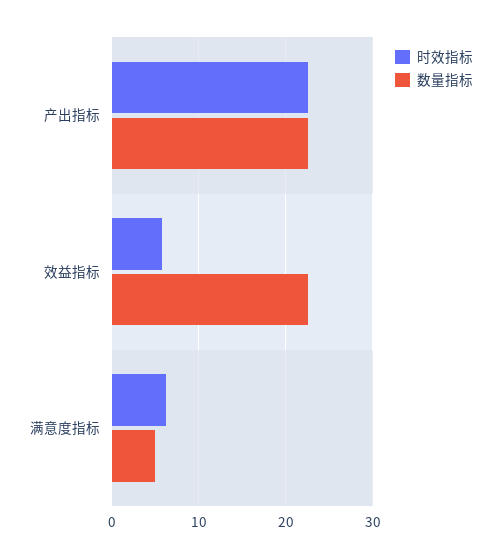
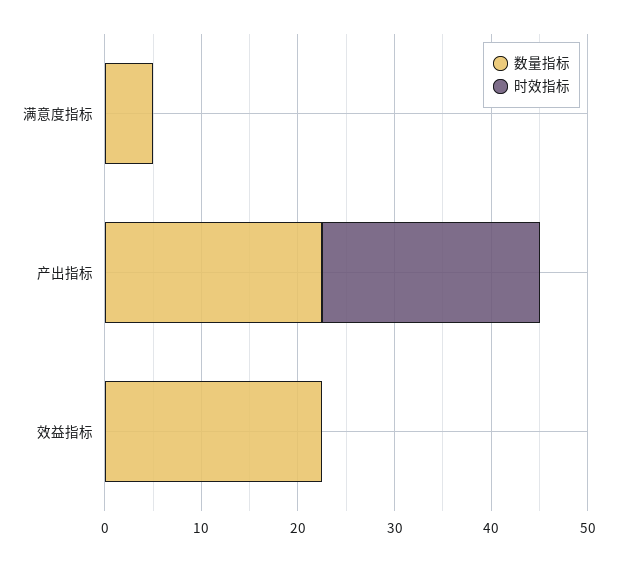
  {
    "时效指标": {
      "产出指标": 23,
-     "效益指标": 6,
+     "效益指标": 0,
-     "满意度指标": 6
+     "满意度指标": 0
    },
    "数量指标": {
      "产出指标": 23,
      "效益指标": 23,
      "满意度指标": 5
    }
  }

